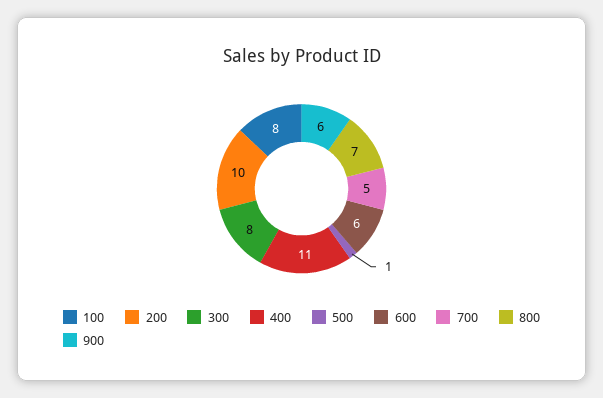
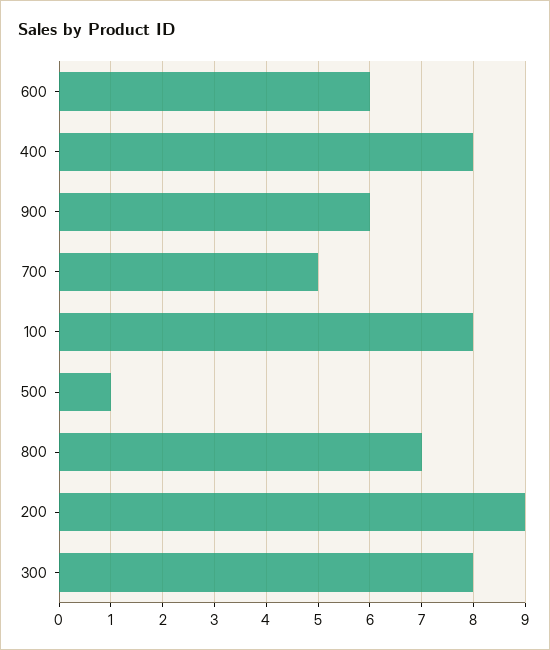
  {
    "100": 8,
-   "200": 10,
+   "200": 9,
    "300": 8,
-   "400": 11,
+   "400": 8,
    "500": 1,
    "600": 6,
    "700": 5,
    "800": 7,
    "900": 6
  }

